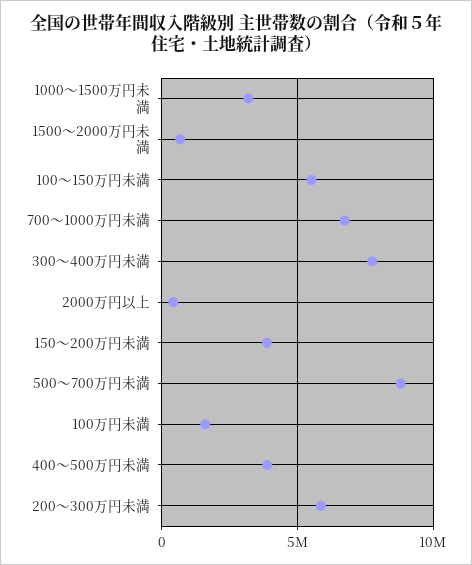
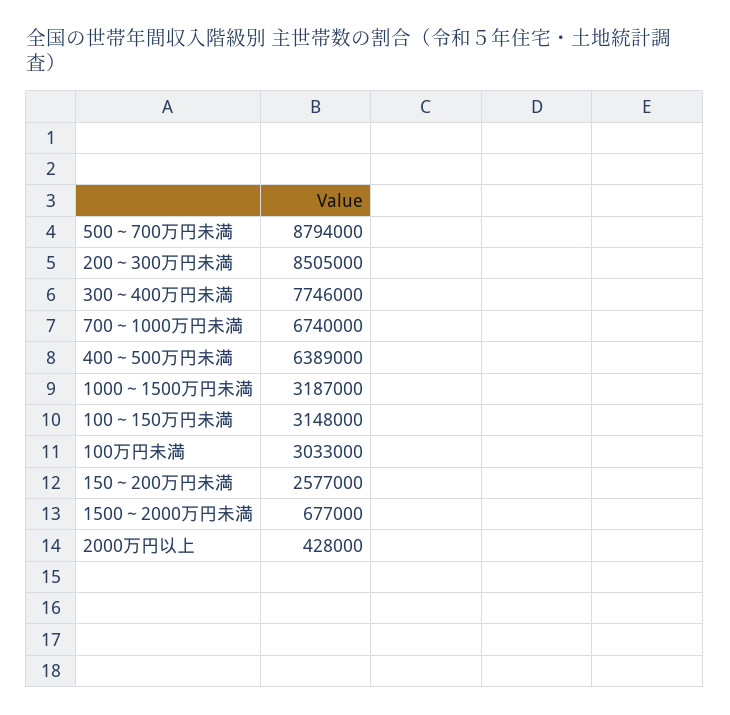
  {
    "1000～1500万円未満": 3187000,
    "1500～2000万円未満": 677000,
-   "100～150万円未満": 5500000,
+   "100～150万円未満": 3148000,
    "700～1000万円未満": 6740000,
    "300～400万円未満": 7746000,
    "2000万円以上": 428000,
-   "150～200万円未満": 4000000,
+   "150～200万円未満": 2577000,
    "500～700万円未満": 8794000,
-   "100万円未満": 1500000,
+   "100万円未満": 3033000,
-   "400～500万円未満": 4000000,
+   "400～500万円未満": 6389000,
-   "200～300万円未満": 6000000
+   "200～300万円未満": 8505000
  }

